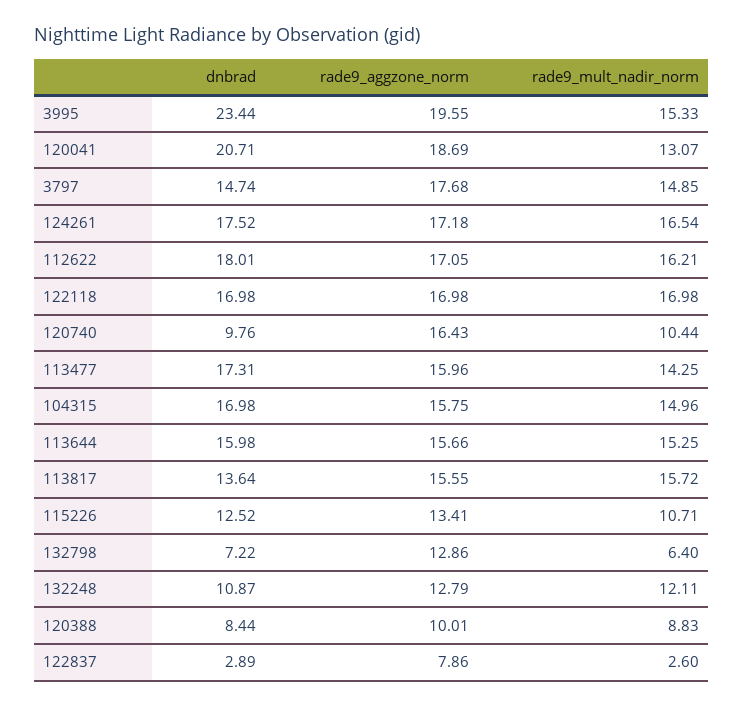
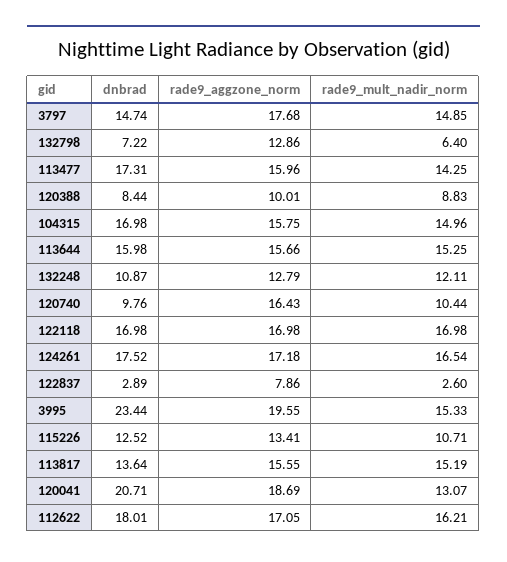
  {
    "dnbrad": {
      "3995": 23.44,
      "120041": 20.71,
      "3797": 14.74,
      "124261": 17.52,
      "112622": 18.01,
      "122118": 16.98,
      "120740": 9.76,
      "113477": 17.31,
      "104315": 16.98,
      "113644": 15.98,
      "113817": 13.64,
      "115226": 12.52,
      "132798": 7.22,
      "132248": 10.87,
      "120388": 8.44,
      "122837": 2.89
    },
    "rade9_aggzone_norm": {
      "3995": 19.55,
      "120041": 18.69,
      "3797": 17.68,
      "124261": 17.18,
      "112622": 17.05,
      "122118": 16.98,
      "120740": 16.43,
      "113477": 15.96,
      "104315": 15.75,
      "113644": 15.66,
      "113817": 15.55,
      "115226": 13.41,
      "132798": 12.86,
      "132248": 12.79,
      "120388": 10.01,
      "122837": 7.86
    },
    "rade9_mult_nadir_norm": {
      "3995": 15.33,
      "120041": 13.07,
      "3797": 14.85,
      "124261": 16.54,
      "112622": 16.21,
      "122118": 16.98,
      "120740": 10.44,
      "113477": 14.25,
      "104315": 14.96,
      "113644": 15.25,
-     "113817": 15.72,
+     "113817": 15.19,
      "115226": 10.71,
      "132798": 6.4,
      "132248": 12.11,
      "120388": 8.83,
      "122837": 2.6
    }
  }

